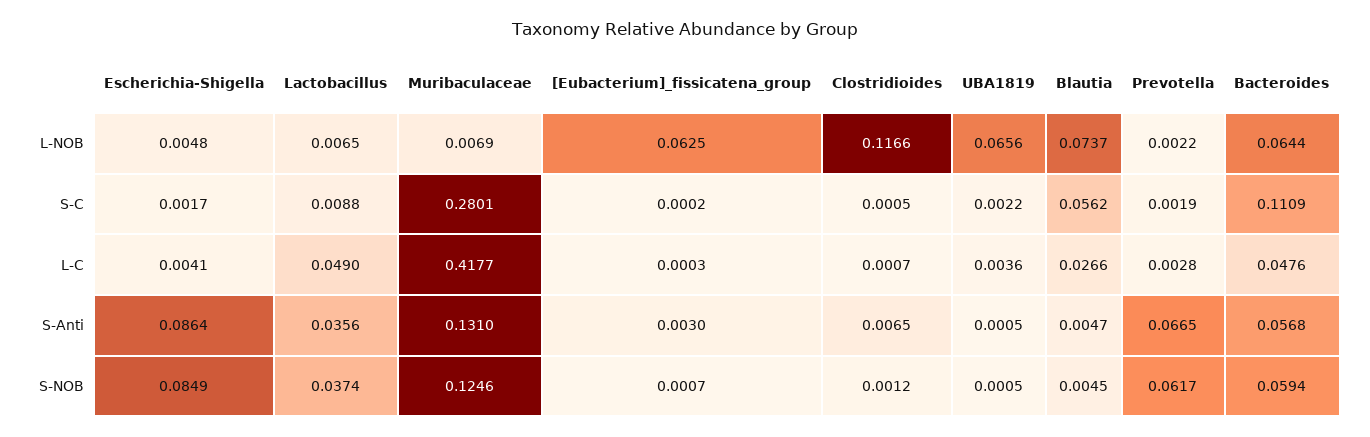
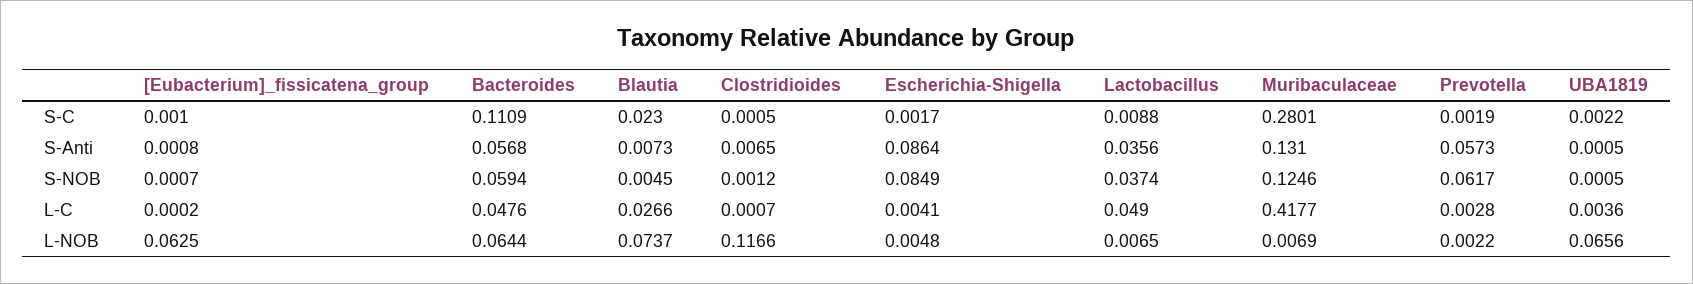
  {
    "Escherichia-Shigella": {
      "L-NOB": 0.0048,
      "S-C": 0.0017,
      "L-C": 0.0041,
      "S-Anti": 0.0864,
      "S-NOB": 0.0849
    },
    "Lactobacillus": {
      "L-NOB": 0.0065,
      "S-C": 0.0088,
      "L-C": 0.049,
      "S-Anti": 0.0356,
      "S-NOB": 0.0374
    },
    "Muribaculaceae": {
      "L-NOB": 0.0069,
      "S-C": 0.2801,
      "L-C": 0.4177,
      "S-Anti": 0.131,
      "S-NOB": 0.1246
    },
    "[Eubacterium]_fissicatena_group": {
      "L-NOB": 0.0625,
-     "S-C": 0.0002,
+     "S-C": 0.001,
-     "L-C": 0.0003,
+     "L-C": 0.0002,
-     "S-Anti": 0.003,
+     "S-Anti": 0.0008,
      "S-NOB": 0.0007
    },
    "Clostridioides": {
      "L-NOB": 0.1166,
      "S-C": 0.0005,
      "L-C": 0.0007,
      "S-Anti": 0.0065,
      "S-NOB": 0.0012
    },
    "UBA1819": {
      "L-NOB": 0.0656,
      "S-C": 0.0022,
      "L-C": 0.0036,
      "S-Anti": 0.0005,
      "S-NOB": 0.0005
    },
    "Blautia": {
      "L-NOB": 0.0737,
-     "S-C": 0.0562,
+     "S-C": 0.023,
      "L-C": 0.0266,
-     "S-Anti": 0.0047,
+     "S-Anti": 0.0073,
      "S-NOB": 0.0045
    },
    "Prevotella": {
      "L-NOB": 0.0022,
      "S-C": 0.0019,
      "L-C": 0.0028,
-     "S-Anti": 0.0665,
+     "S-Anti": 0.0573,
      "S-NOB": 0.0617
    },
    "Bacteroides": {
      "L-NOB": 0.0644,
      "S-C": 0.1109,
      "L-C": 0.0476,
      "S-Anti": 0.0568,
      "S-NOB": 0.0594
    }
  }

